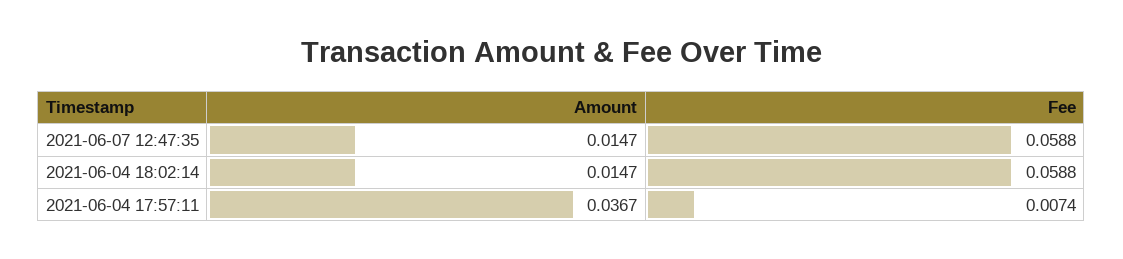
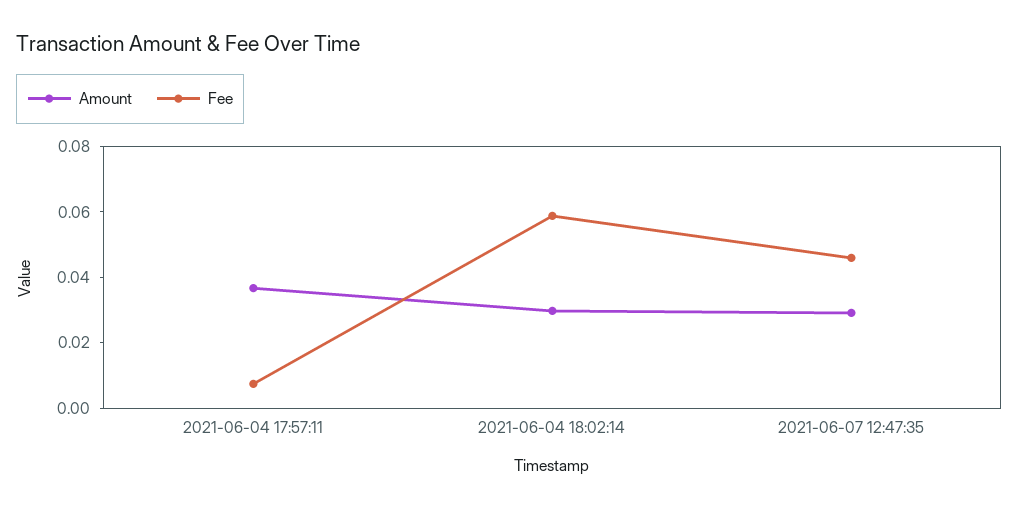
  {
    "Amount": {
-     "2021-06-07 12:47:35": 0.0147,
+     "2021-06-07 12:47:35": 0.03,
-     "2021-06-04 18:02:14": 0.0147,
+     "2021-06-04 18:02:14": 0.03,
      "2021-06-04 17:57:11": 0.0367
    },
    "Fee": {
-     "2021-06-07 12:47:35": 0.0588,
+     "2021-06-07 12:47:35": 0.045,
      "2021-06-04 18:02:14": 0.0588,
      "2021-06-04 17:57:11": 0.0074
    }
  }

